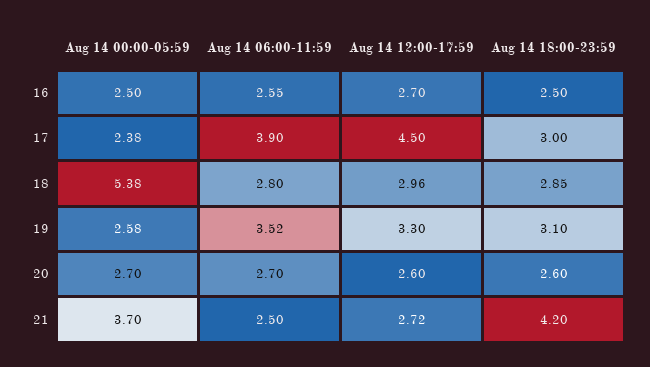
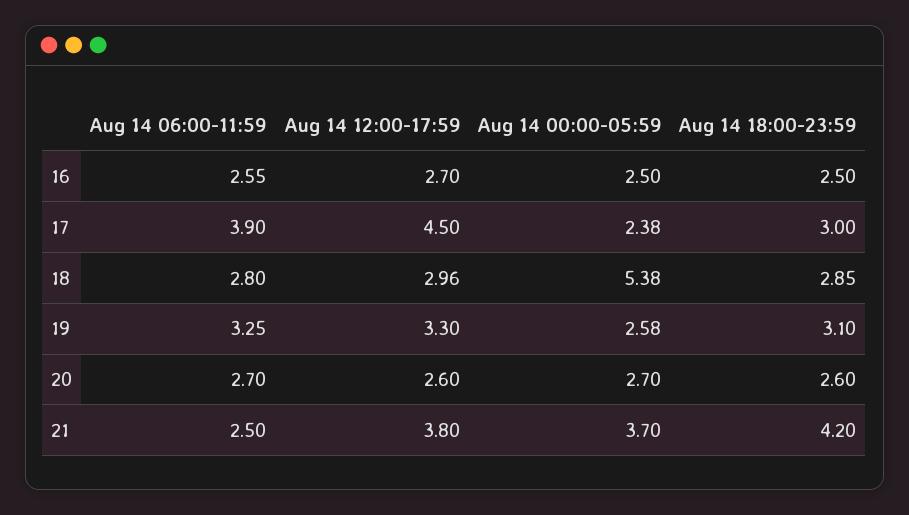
  {
    "Aug 14 00:00-05:59": {
      "16": 2.5,
      "17": 2.38,
      "18": 5.38,
      "19": 2.58,
      "20": 2.7,
      "21": 3.7
    },
    "Aug 14 06:00-11:59": {
      "16": 2.55,
      "17": 3.9,
      "18": 2.8,
-     "19": 3.52,
+     "19": 3.25,
      "20": 2.7,
      "21": 2.5
    },
    "Aug 14 12:00-17:59": {
      "16": 2.7,
      "17": 4.5,
      "18": 2.96,
      "19": 3.3,
      "20": 2.6,
-     "21": 2.72
+     "21": 3.8
    },
    "Aug 14 18:00-23:59": {
      "16": 2.5,
      "17": 3,
      "18": 2.85,
      "19": 3.1,
      "20": 2.6,
      "21": 4.2
    }
  }

